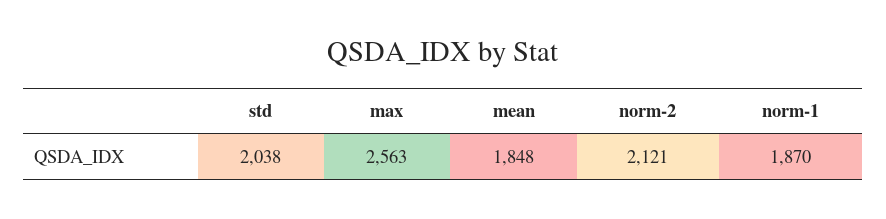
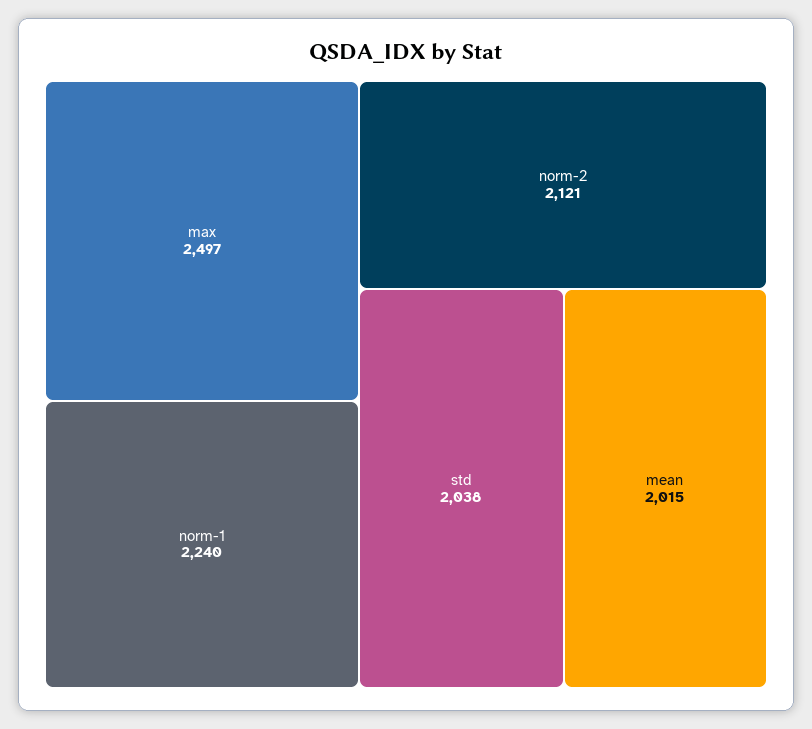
  {
    "std": 2038,
-   "max": 2563,
+   "max": 2497,
-   "mean": 1848,
+   "mean": 2015,
    "norm-2": 2121,
-   "norm-1": 1870
+   "norm-1": 2240
  }

